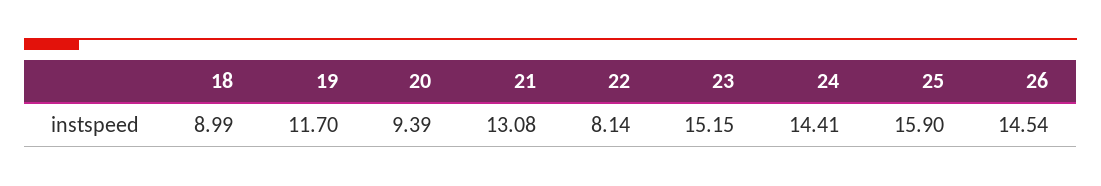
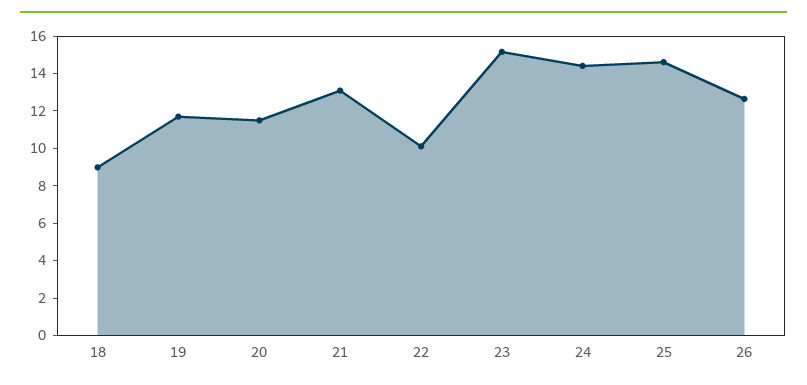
  {
    "18": 8.99,
    "19": 11.7,
-   "20": 9.39,
+   "20": 11.5,
    "21": 13.08,
-   "22": 8.14,
+   "22": 10,
    "23": 15.15,
    "24": 14.41,
-   "25": 15.9,
+   "25": 14.5,
-   "26": 14.54
+   "26": 12.5
  }

